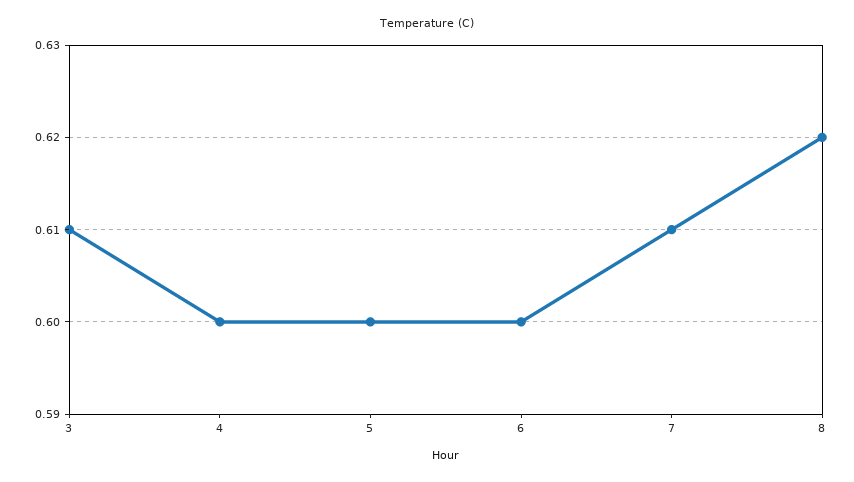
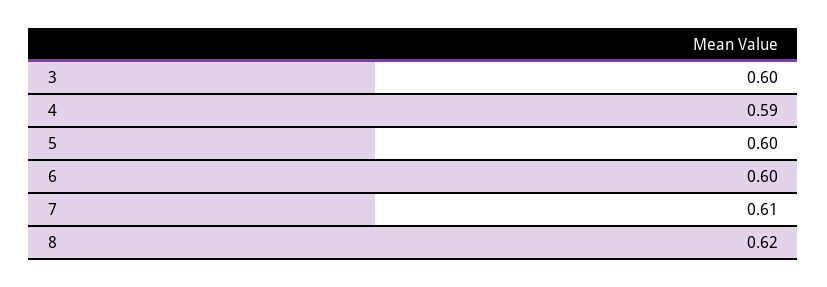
  {
-   "3": 0.61,
+   "3": 0.6,
-   "4": 0.6,
+   "4": 0.59,
    "5": 0.6,
    "6": 0.6,
    "7": 0.61,
    "8": 0.62
  }

